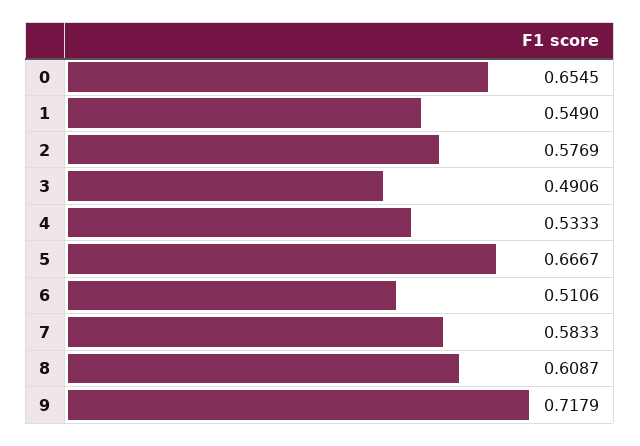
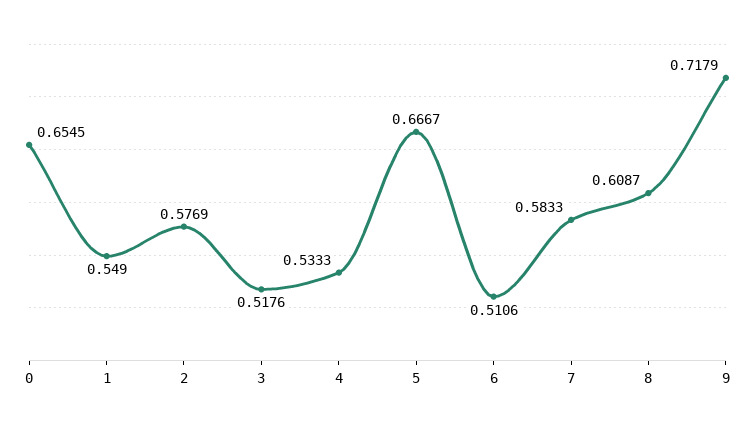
  {
    "0": 0.6545,
    "1": 0.549,
    "2": 0.5769,
-   "3": 0.4906,
+   "3": 0.5176,
    "4": 0.5333,
    "5": 0.6667,
    "6": 0.5106,
    "7": 0.5833,
    "8": 0.6087,
    "9": 0.7179
  }

